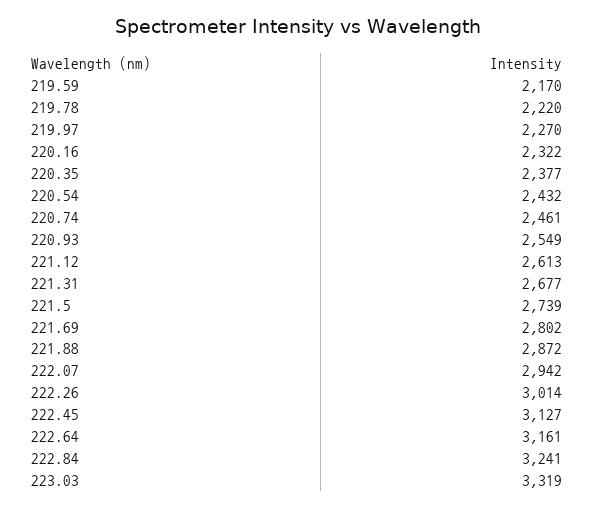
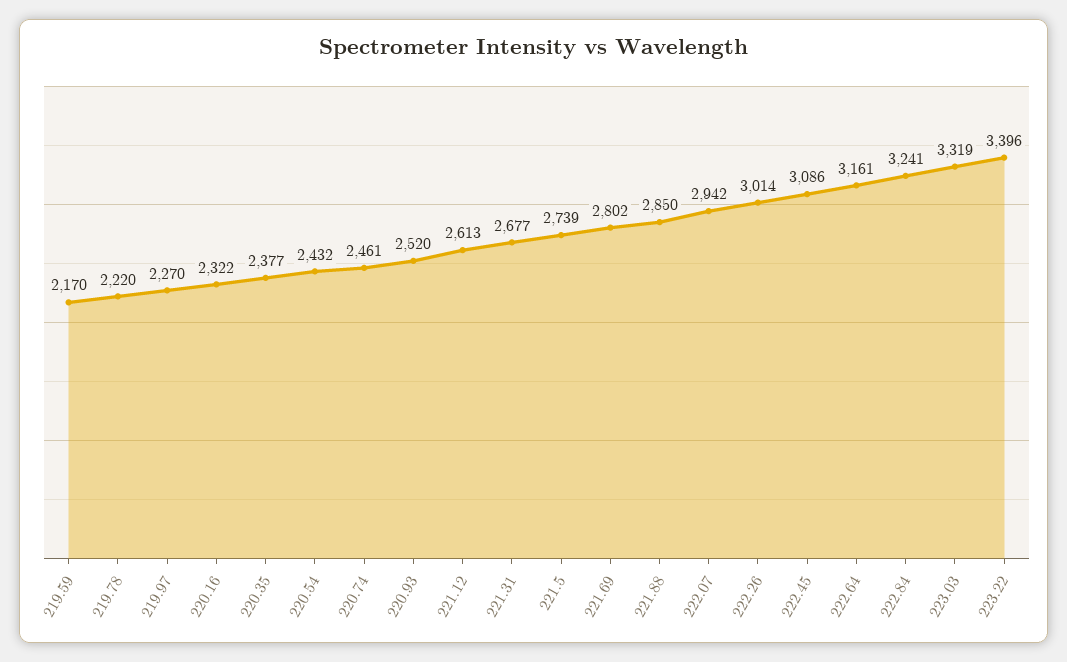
  {
    "219.59": 2170,
    "219.78": 2220,
    "219.97": 2270,
    "220.16": 2322,
    "220.35": 2377,
    "220.54": 2432,
    "220.74": 2461,
-   "220.93": 2549,
+   "220.93": 2520,
    "221.12": 2613,
    "221.31": 2677,
    "221.5": 2739,
    "221.69": 2802,
-   "221.88": 2872,
+   "221.88": 2850,
    "222.07": 2942,
    "222.26": 3014,
-   "222.45": 3127,
+   "222.45": 3086,
    "222.64": 3161,
    "222.84": 3241,
-   "223.03": 3319
+   "223.03": 3319,
+   "223.22": 3396
  }

